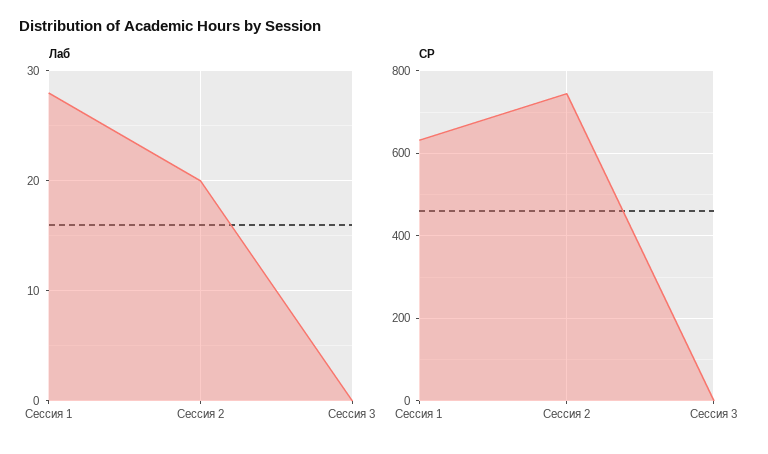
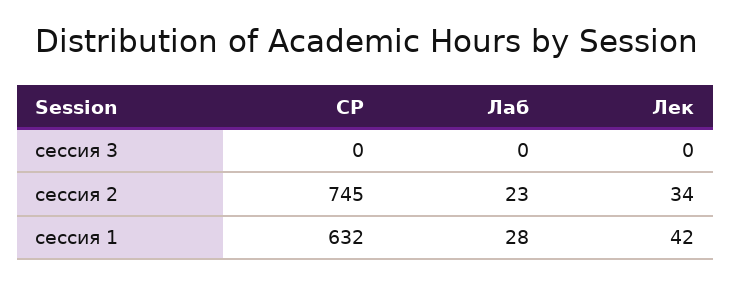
  {
    "Лаб": {
      "Сессия 1": 28,
-     "Сессия 2": 20,
+     "Сессия 2": 23,
      "Сессия 3": 0
    },
    "СР": {
      "Сессия 1": 632,
      "Сессия 2": 745,
      "Сессия 3": 0
-   }
+   },
+   "Лек": {
+     "Сессия 3": 0,
+     "Сессия 2": 34,
+     "Сессия 1": 42
+   }
  }

